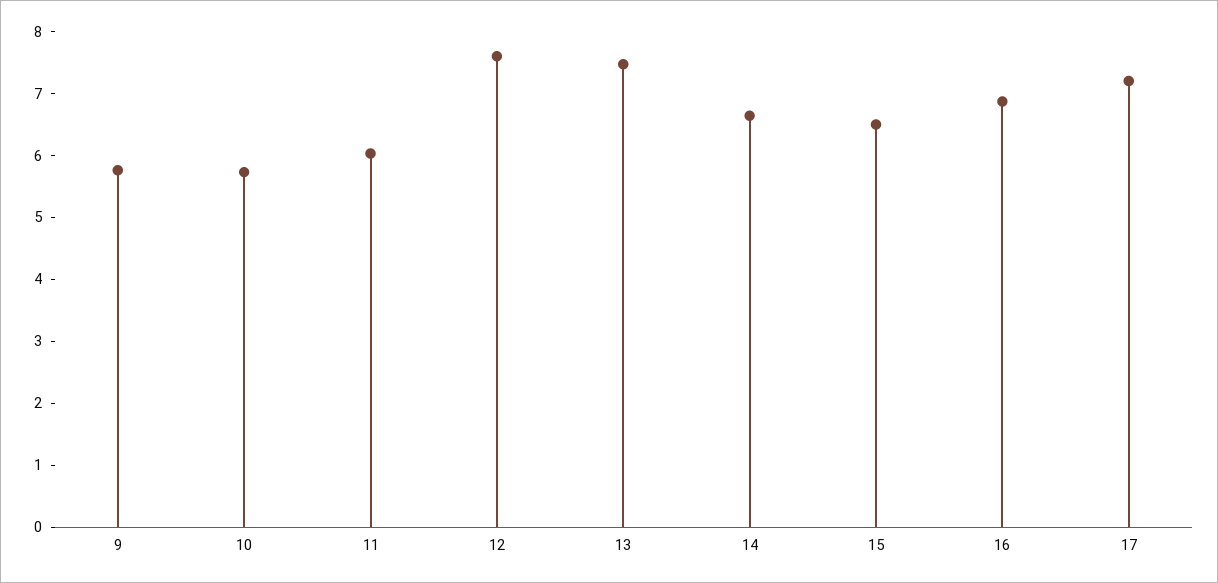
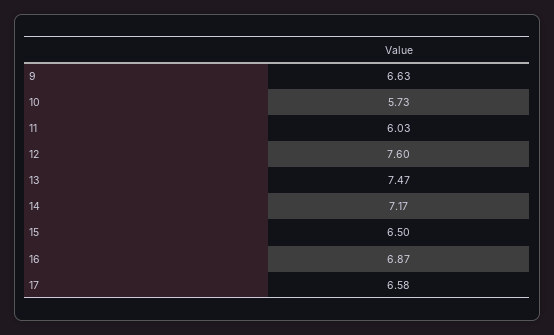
  {
-   "9": 5.8,
+   "9": 6.63,
    "10": 5.73,
    "11": 6.03,
    "12": 7.6,
    "13": 7.47,
-   "14": 6.6,
+   "14": 7.17,
    "15": 6.5,
    "16": 6.87,
-   "17": 7.2
+   "17": 6.58
  }

